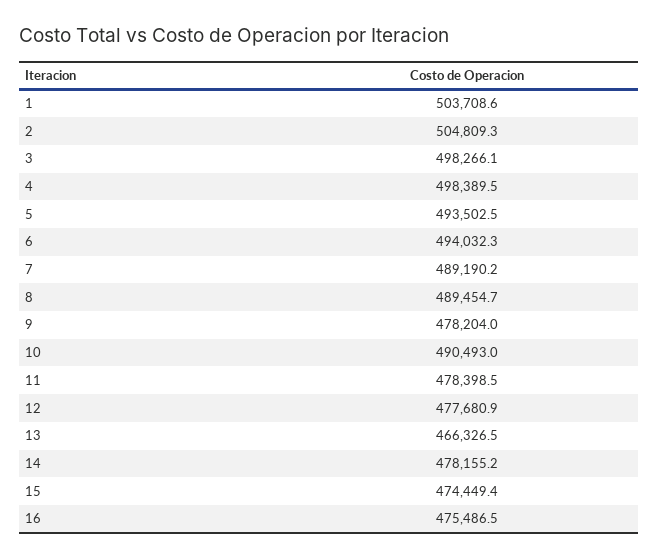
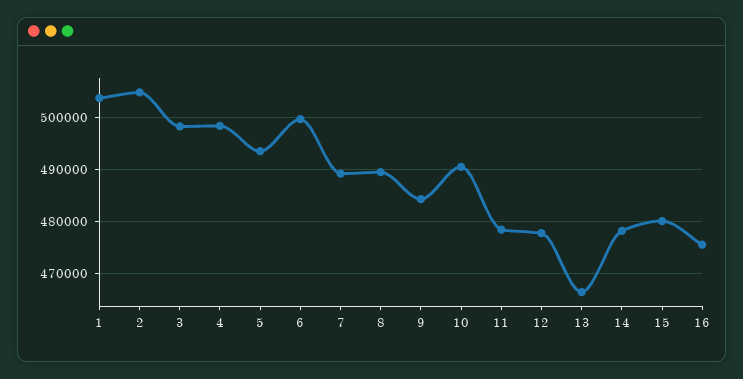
  {
    "1": 503708.6,
    "2": 504809.3,
    "3": 498266.1,
    "4": 498389.5,
    "5": 493502.5,
-   "6": 494032.3,
+   "6": 500000,
    "7": 489190.2,
    "8": 489454.7,
-   "9": 478204,
+   "9": 484000,
    "10": 490493,
    "11": 478398.5,
    "12": 477680.9,
    "13": 466326.5,
    "14": 478155.2,
-   "15": 474449.4,
+   "15": 480000,
    "16": 475486.5
  }

